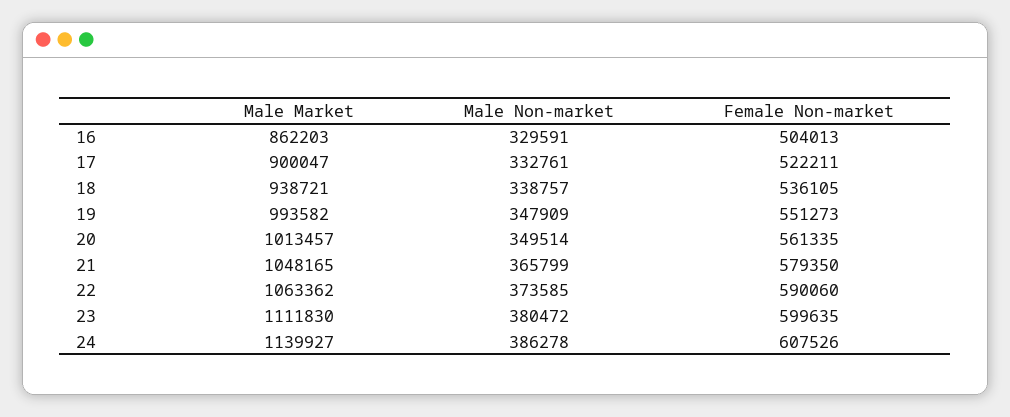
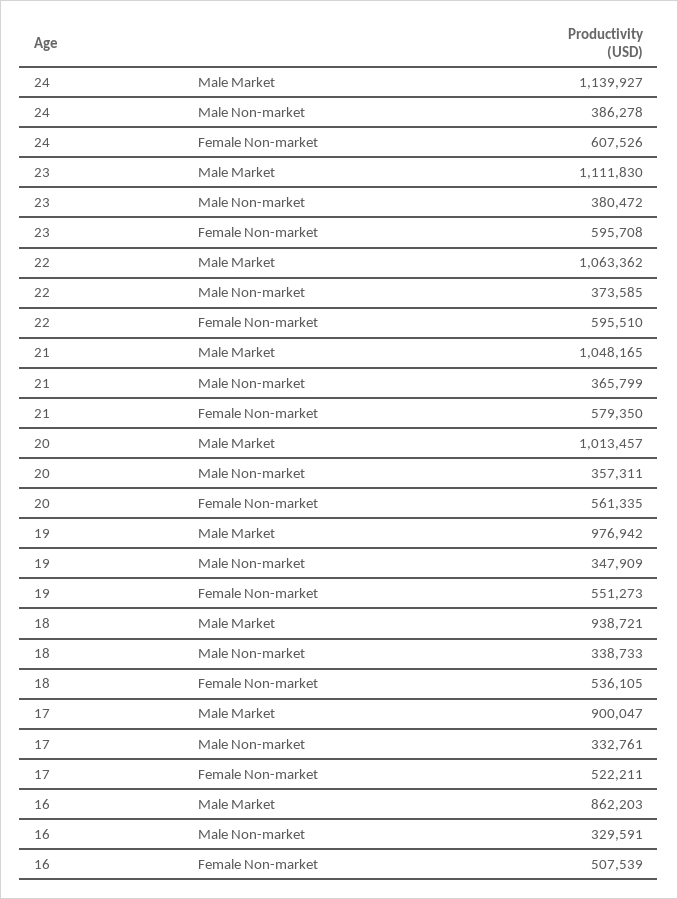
  {
    "Male Market": {
      "16": 862203,
      "17": 900047,
      "18": 938721,
-     "19": 993582,
+     "19": 976942,
      "20": 1013457,
      "21": 1048165,
      "22": 1063362,
      "23": 1111830,
      "24": 1139927
    },
    "Male Non-market": {
      "16": 329591,
      "17": 332761,
-     "18": 338757,
+     "18": 338733,
      "19": 347909,
-     "20": 349514,
+     "20": 357311,
      "21": 365799,
      "22": 373585,
      "23": 380472,
      "24": 386278
    },
    "Female Non-market": {
-     "16": 504013,
+     "16": 507539,
      "17": 522211,
      "18": 536105,
      "19": 551273,
      "20": 561335,
      "21": 579350,
-     "22": 590060,
+     "22": 595510,
-     "23": 599635,
+     "23": 595708,
      "24": 607526
    }
  }

